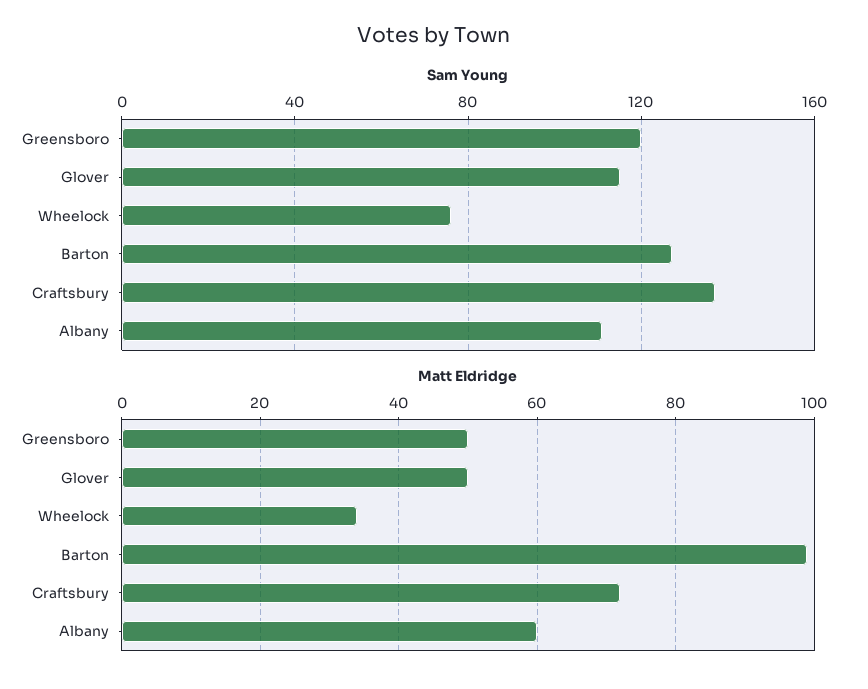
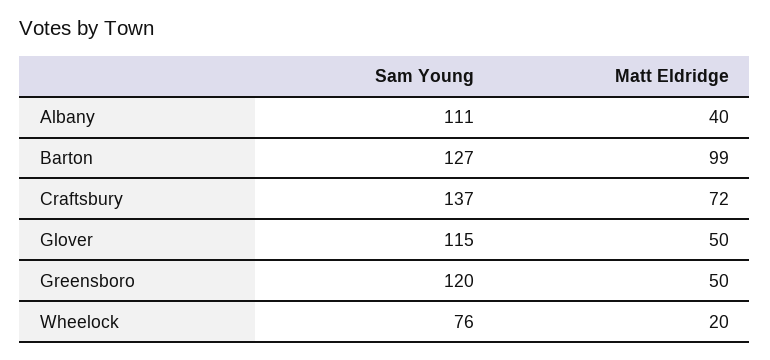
  {
    "Sam Young": {
      "Greensboro": 120,
      "Glover": 115,
      "Wheelock": 76,
      "Barton": 127,
      "Craftsbury": 137,
      "Albany": 111
    },
    "Matt Eldridge": {
      "Greensboro": 50,
      "Glover": 50,
-     "Wheelock": 35,
+     "Wheelock": 20,
      "Barton": 99,
      "Craftsbury": 72,
-     "Albany": 60
+     "Albany": 40
    }
  }

